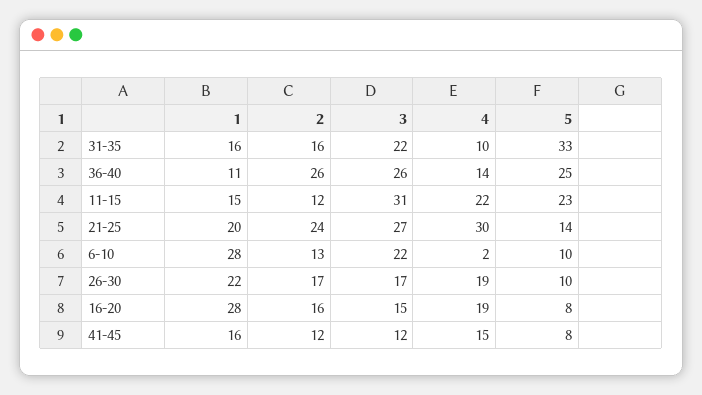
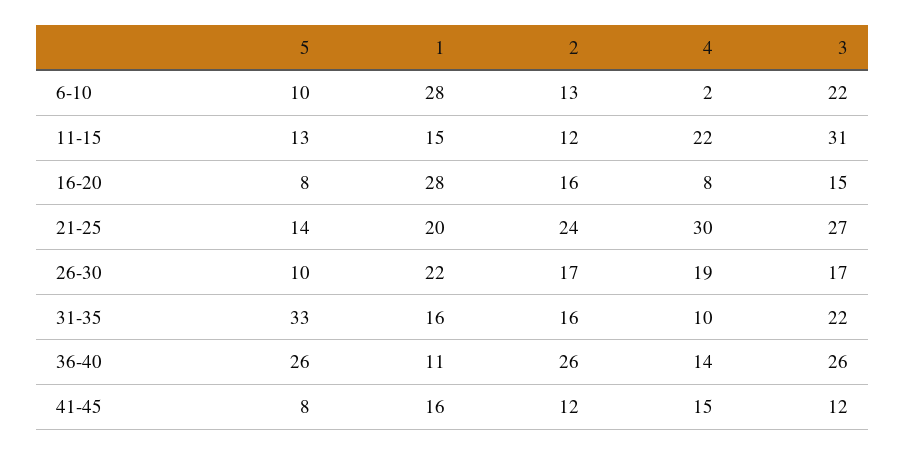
  {
    "1": {
      "31-35": 16,
      "36-40": 11,
      "11-15": 15,
      "21-25": 20,
      "6-10": 28,
      "26-30": 22,
      "16-20": 28,
      "41-45": 16
    },
    "2": {
      "31-35": 16,
      "36-40": 26,
      "11-15": 12,
      "21-25": 24,
      "6-10": 13,
      "26-30": 17,
      "16-20": 16,
      "41-45": 12
    },
    "3": {
      "31-35": 22,
      "36-40": 26,
      "11-15": 31,
      "21-25": 27,
      "6-10": 22,
      "26-30": 17,
      "16-20": 15,
      "41-45": 12
    },
    "4": {
      "31-35": 10,
      "36-40": 14,
      "11-15": 22,
      "21-25": 30,
      "6-10": 2,
      "26-30": 19,
-     "16-20": 19,
+     "16-20": 8,
      "41-45": 15
    },
    "5": {
      "31-35": 33,
-     "36-40": 25,
+     "36-40": 26,
-     "11-15": 23,
+     "11-15": 13,
      "21-25": 14,
      "6-10": 10,
      "26-30": 10,
      "16-20": 8,
      "41-45": 8
    }
  }

